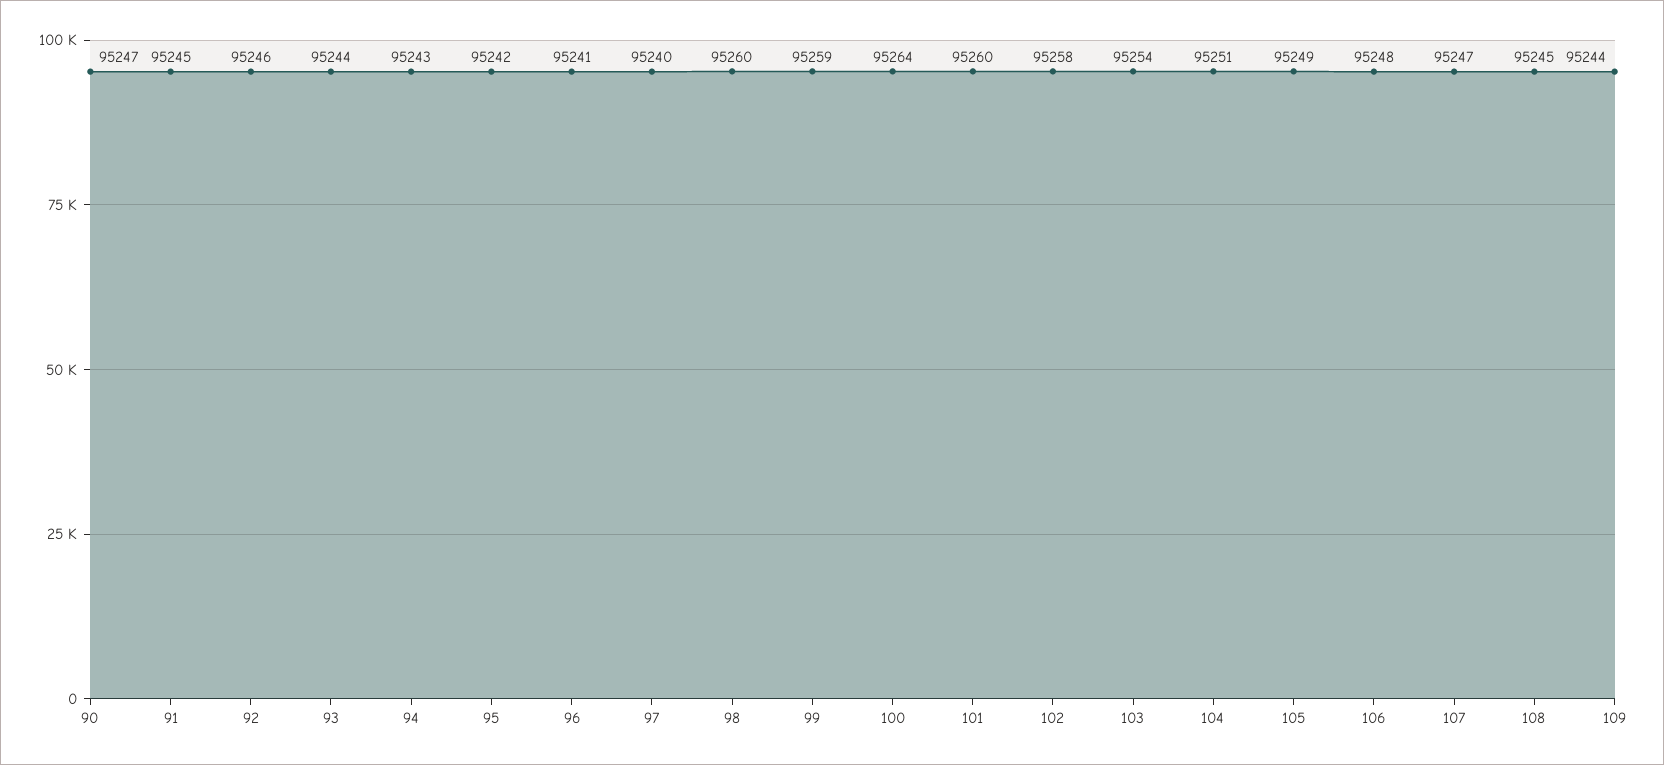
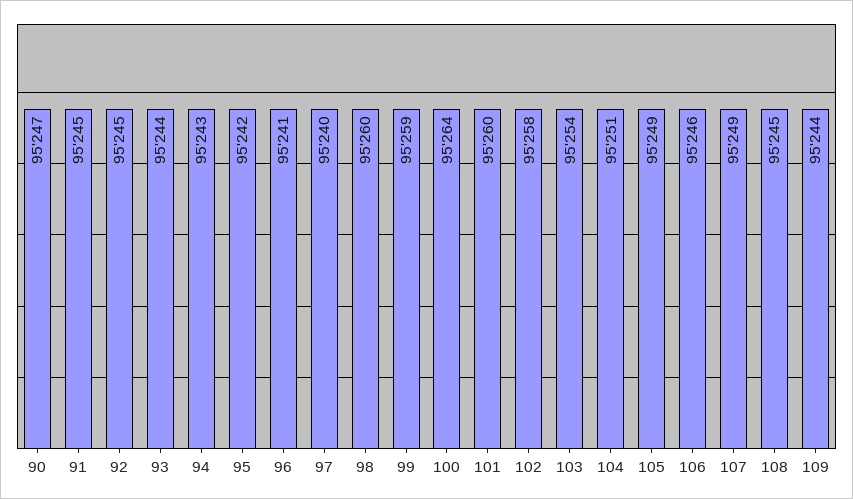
  {
    "90": 95247,
    "91": 95245,
-   "92": 95246,
+   "92": 95245,
    "93": 95244,
    "94": 95243,
    "95": 95242,
    "96": 95241,
    "97": 95240,
    "98": 95260,
    "99": 95259,
    "100": 95264,
    "101": 95260,
    "102": 95258,
    "103": 95254,
    "104": 95251,
    "105": 95249,
-   "106": 95248,
+   "106": 95246,
-   "107": 95247,
+   "107": 95249,
    "108": 95245,
    "109": 95244
  }

